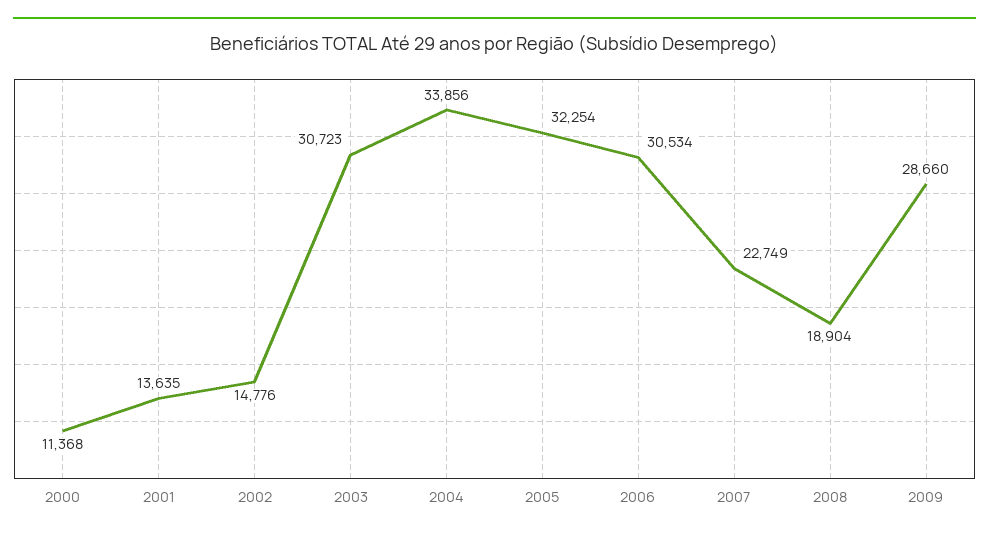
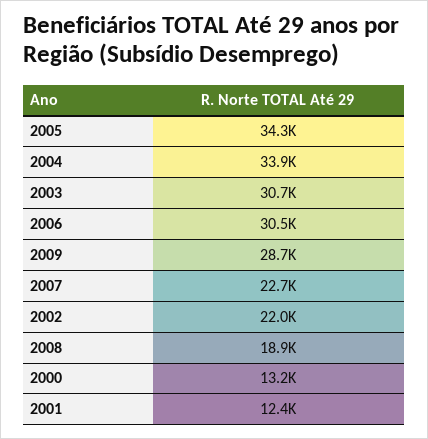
  {
-   "2000": 11368,
+   "2000": 13200,
-   "2001": 13635,
+   "2001": 12400,
-   "2002": 14776,
+   "2002": 22000,
    "2003": 30723,
    "2004": 33856,
-   "2005": 32254,
+   "2005": 34300,
    "2006": 30534,
    "2007": 22749,
    "2008": 18904,
    "2009": 28660
  }

